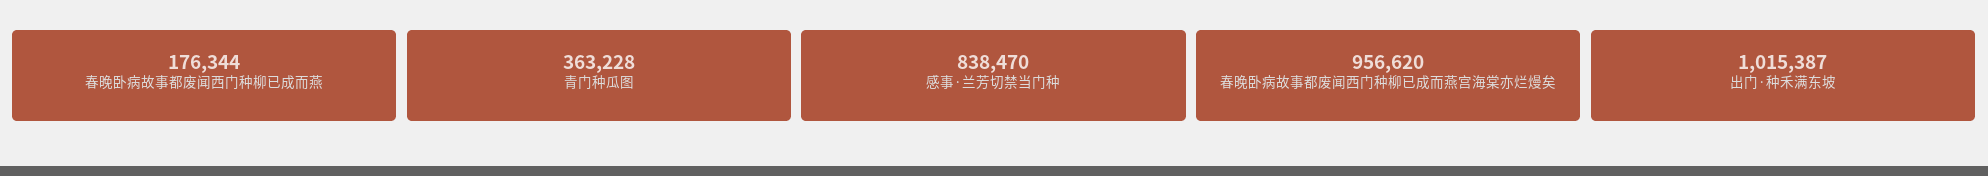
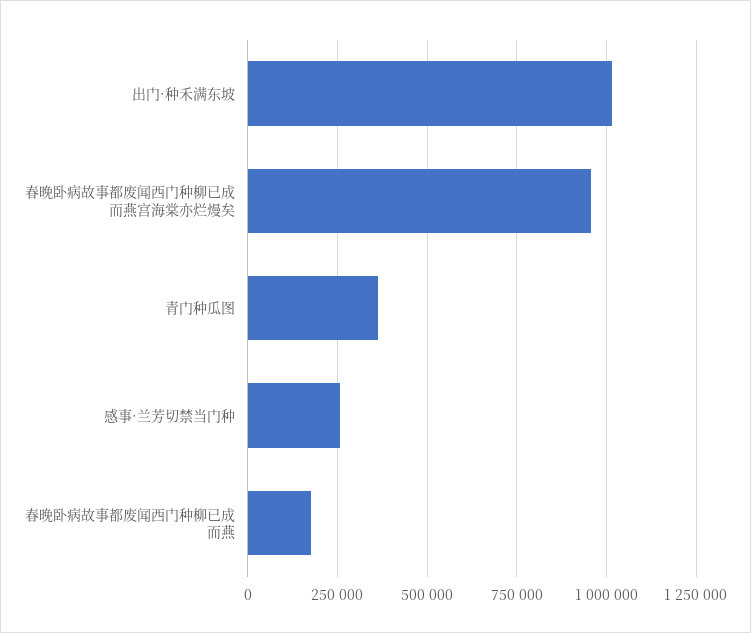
  {
    "春晚卧病故事都废闻西门种柳已成而燕": 176344,
    "青门种瓜图": 363228,
-   "感事·兰芳切禁当门种": 838470,
+   "感事·兰芳切禁当门种": 250000,
    "春晚卧病故事都废闻西门种柳已成而燕宫海棠亦烂熳矣": 956620,
    "出门·种禾满东坡": 1015387
  }

